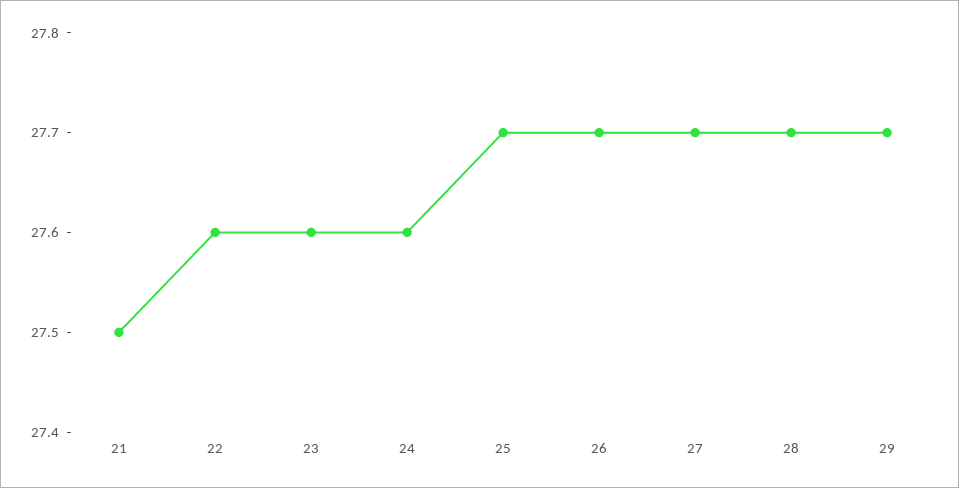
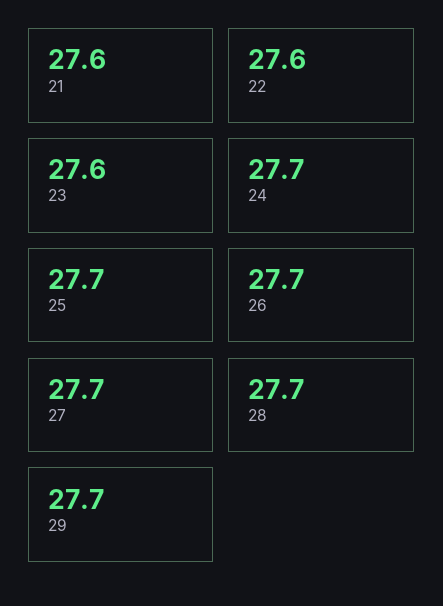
  {
-   "21": 27.5,
+   "21": 27.6,
    "22": 27.6,
    "23": 27.6,
-   "24": 27.6,
+   "24": 27.7,
    "25": 27.7,
    "26": 27.7,
    "27": 27.7,
    "28": 27.7,
    "29": 27.7
  }

